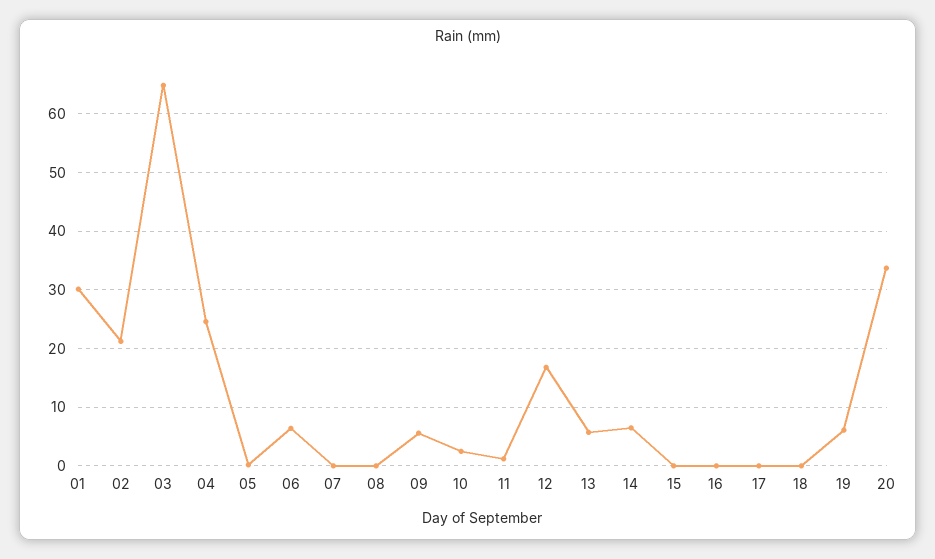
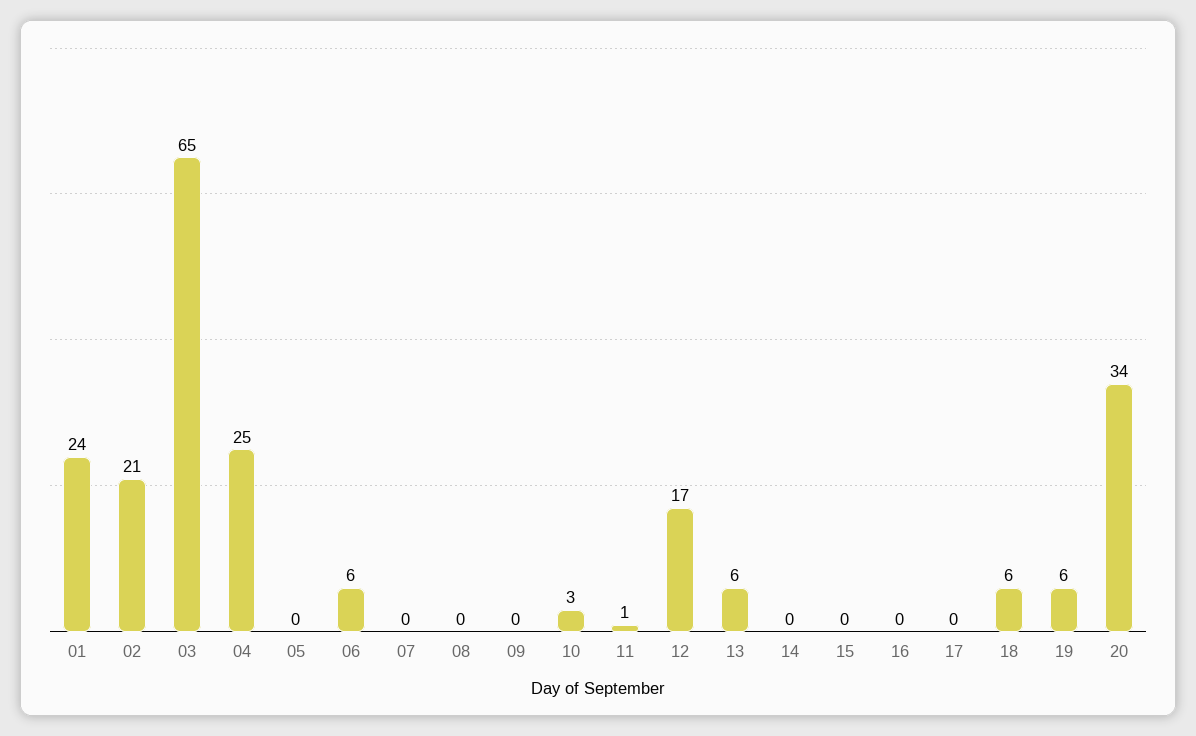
  {
-   "01": 30,
+   "01": 24,
    "02": 21,
    "03": 65,
    "04": 25,
    "05": 0,
    "06": 6,
    "07": 0,
    "08": 0,
-   "09": 6,
+   "09": 0,
    "10": 3,
    "11": 1,
    "12": 17,
    "13": 6,
-   "14": 6,
+   "14": 0,
    "15": 0,
    "16": 0,
    "17": 0,
-   "18": 0,
+   "18": 6,
    "19": 6,
    "20": 34
  }

